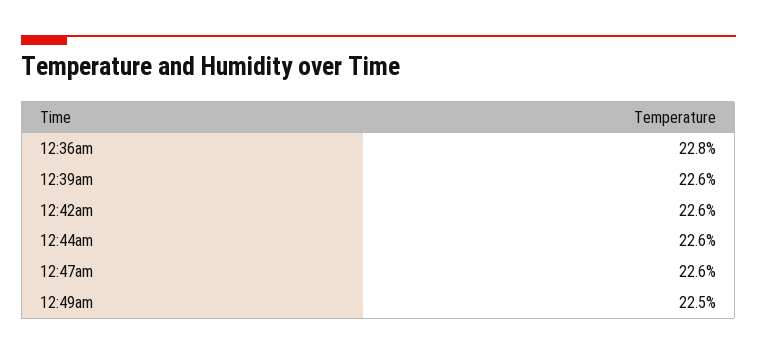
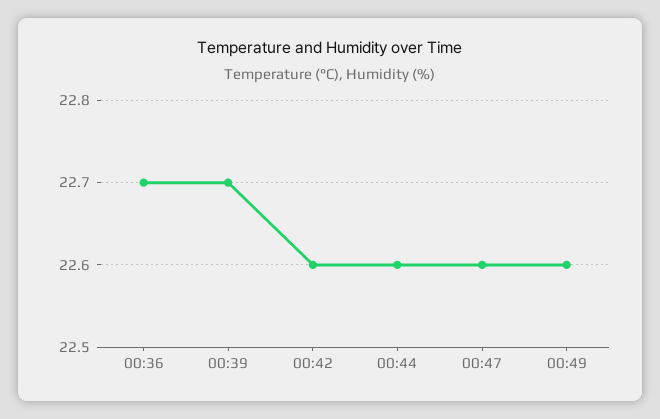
  {
-   "12:36am": 22.8,
+   "12:36am": 22.7,
-   "12:39am": 22.6,
+   "12:39am": 22.7,
    "12:42am": 22.6,
    "12:44am": 22.6,
    "12:47am": 22.6,
-   "12:49am": 22.5
+   "12:49am": 22.6
  }

